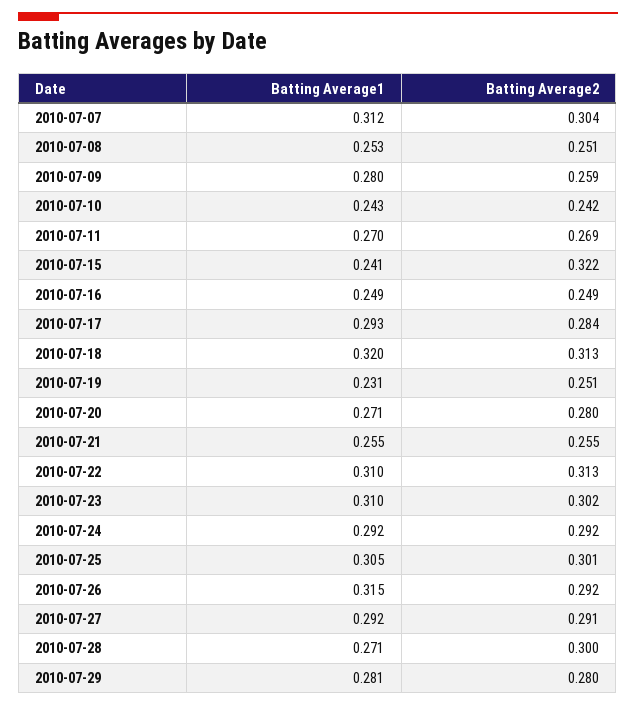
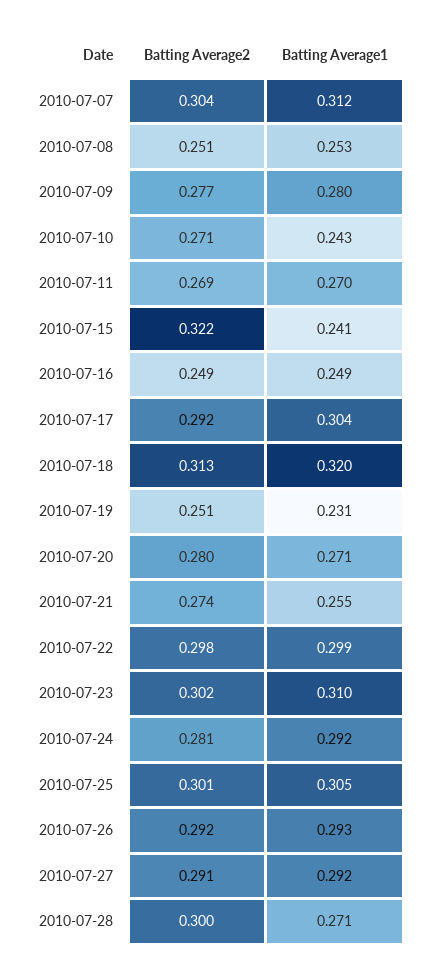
  {
    "Batting Average1": {
      "2010-07-07": 0.312,
      "2010-07-08": 0.253,
      "2010-07-09": 0.28,
      "2010-07-10": 0.243,
      "2010-07-11": 0.27,
      "2010-07-15": 0.241,
      "2010-07-16": 0.249,
-     "2010-07-17": 0.293,
+     "2010-07-17": 0.304,
      "2010-07-18": 0.32,
      "2010-07-19": 0.231,
      "2010-07-20": 0.271,
      "2010-07-21": 0.255,
-     "2010-07-22": 0.31,
+     "2010-07-22": 0.299,
      "2010-07-23": 0.31,
      "2010-07-24": 0.292,
      "2010-07-25": 0.305,
-     "2010-07-26": 0.315,
+     "2010-07-26": 0.293,
      "2010-07-27": 0.292,
-     "2010-07-28": 0.271,
+     "2010-07-28": 0.271
-     "2010-07-29": 0.281
    },
    "Batting Average2": {
      "2010-07-07": 0.304,
      "2010-07-08": 0.251,
-     "2010-07-09": 0.259,
+     "2010-07-09": 0.277,
-     "2010-07-10": 0.242,
+     "2010-07-10": 0.271,
      "2010-07-11": 0.269,
      "2010-07-15": 0.322,
      "2010-07-16": 0.249,
-     "2010-07-17": 0.284,
+     "2010-07-17": 0.292,
      "2010-07-18": 0.313,
      "2010-07-19": 0.251,
      "2010-07-20": 0.28,
-     "2010-07-21": 0.255,
+     "2010-07-21": 0.274,
-     "2010-07-22": 0.313,
+     "2010-07-22": 0.298,
      "2010-07-23": 0.302,
-     "2010-07-24": 0.292,
+     "2010-07-24": 0.281,
      "2010-07-25": 0.301,
      "2010-07-26": 0.292,
      "2010-07-27": 0.291,
-     "2010-07-28": 0.3,
+     "2010-07-28": 0.3
-     "2010-07-29": 0.28
    }
  }

